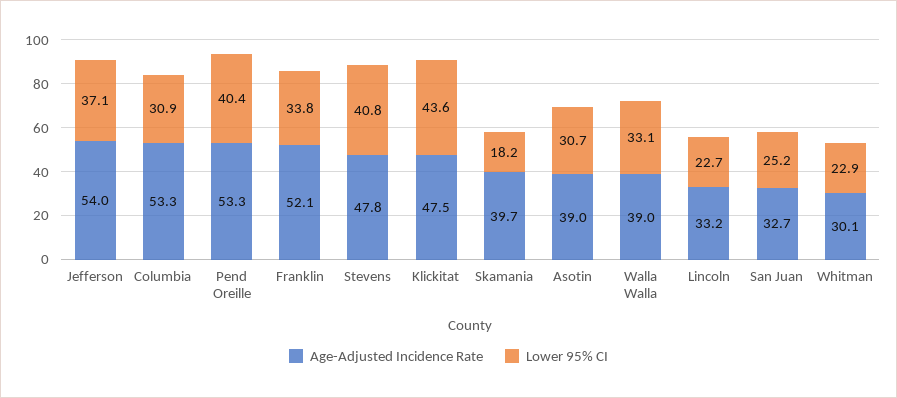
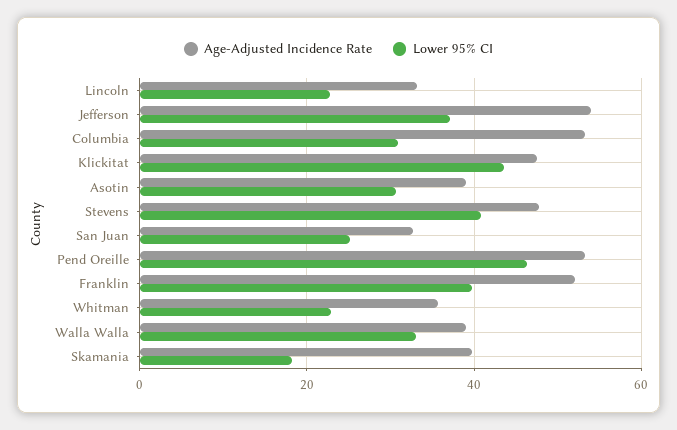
  {
    "Age-Adjusted Incidence Rate": {
      "Jefferson": 54,
      "Columbia": 53.3,
      "Pend Oreille": 53.3,
      "Franklin": 52.1,
      "Stevens": 47.8,
      "Klickitat": 47.5,
      "Skamania": 39.7,
      "Asotin": 39,
      "Walla Walla": 39,
      "Lincoln": 33.2,
      "San Juan": 32.7,
-     "Whitman": 30.1
+     "Whitman": 36
    },
    "Lower 95% CI": {
      "Jefferson": 37.1,
      "Columbia": 30.9,
-     "Pend Oreille": 40.4,
+     "Pend Oreille": 46,
-     "Franklin": 33.8,
+     "Franklin": 40,
      "Stevens": 40.8,
      "Klickitat": 43.6,
      "Skamania": 18.2,
      "Asotin": 30.7,
      "Walla Walla": 33.1,
      "Lincoln": 22.7,
      "San Juan": 25.2,
      "Whitman": 22.9
    }
  }

